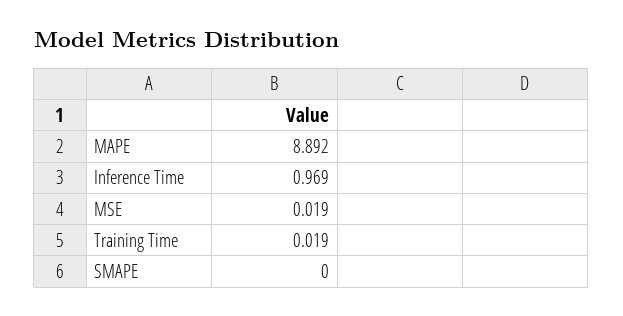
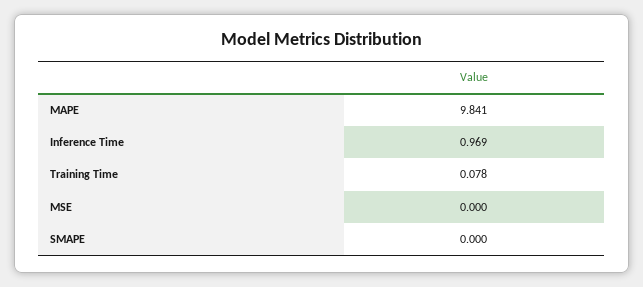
  {
-   "MAPE": 8.892,
+   "MAPE": 9.841,
    "Inference Time": 0.969,
-   "MSE": 0.019,
+   "MSE": 0,
-   "Training Time": 0.019,
+   "Training Time": 0.078,
    "SMAPE": 0
  }

